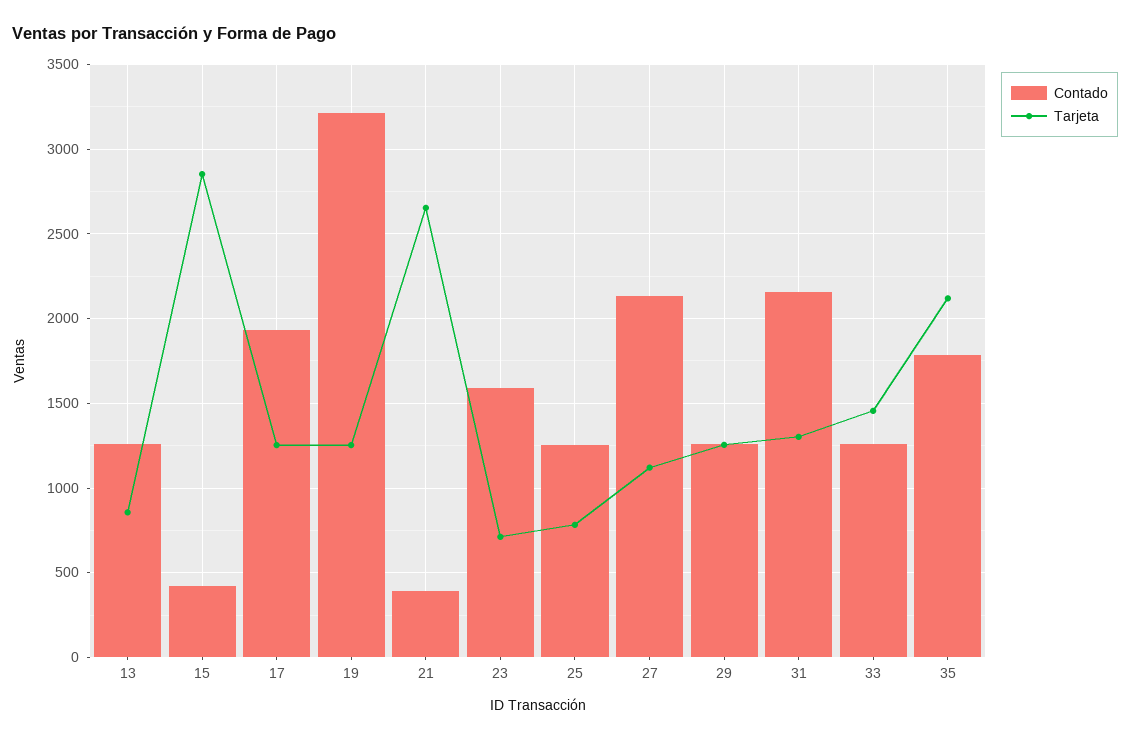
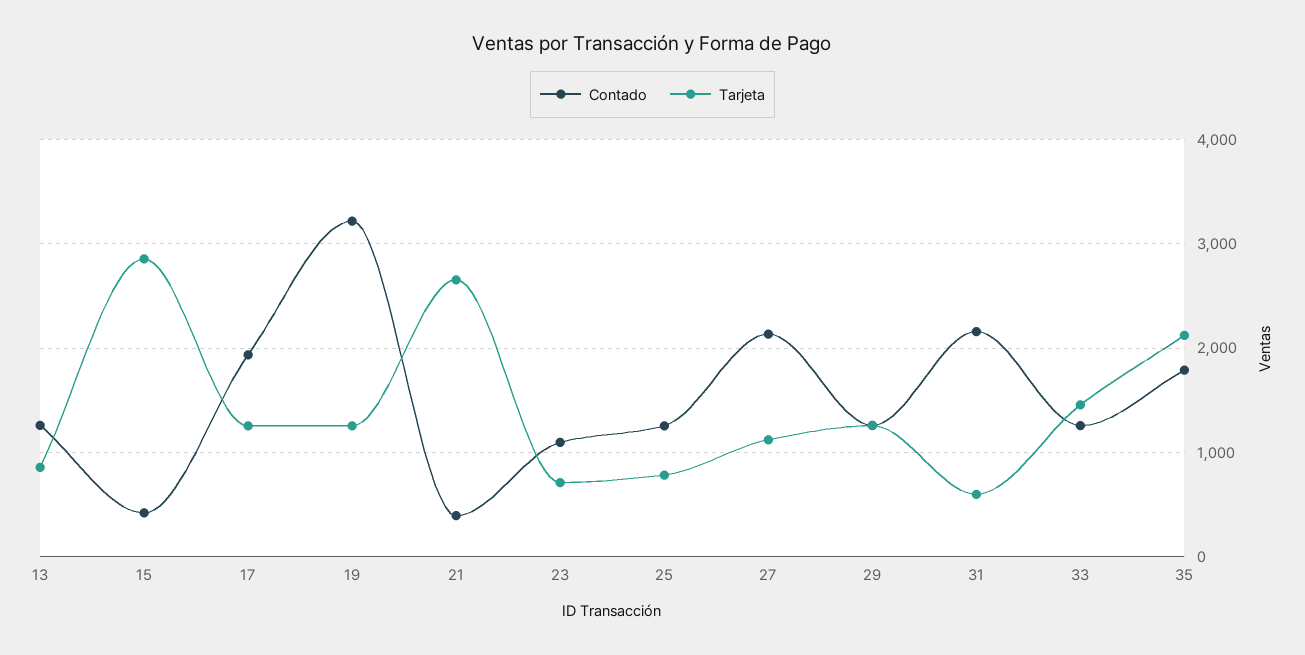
  {
    "Contado": {
      "13": 1250,
      "15": 400,
      "17": 1950,
      "19": 3200,
      "21": 400,
-     "23": 1600,
+     "23": 1100,
      "25": 1250,
      "27": 2150,
      "29": 1250,
      "31": 2150,
      "33": 1250,
      "35": 1800
    },
    "Tarjeta": {
      "13": 850,
      "15": 2850,
      "17": 1250,
      "19": 1250,
      "21": 2650,
      "23": 700,
      "25": 800,
      "27": 1100,
      "29": 1250,
-     "31": 1300,
+     "31": 600,
      "33": 1450,
      "35": 2100
    }
  }

